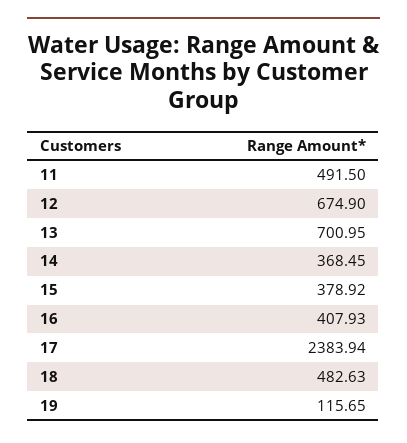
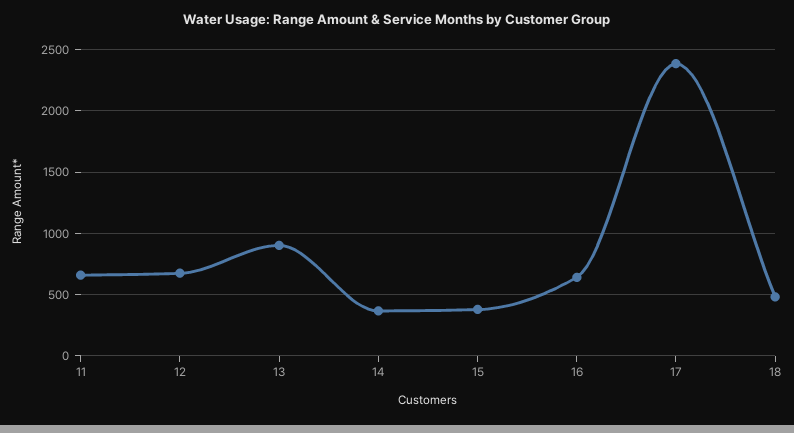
  {
-   "11": 491.5,
+   "11": 650,
    "12": 674.9,
-   "13": 700.95,
+   "13": 900,
    "14": 368.45,
    "15": 378.92,
-   "16": 407.93,
+   "16": 650,
    "17": 2383.94,
-   "18": 482.63,
+   "18": 482.63
-   "19": 115.65
  }

